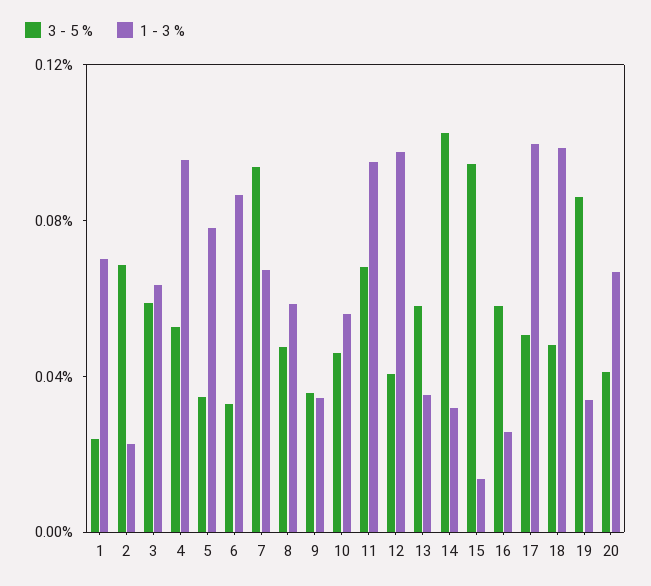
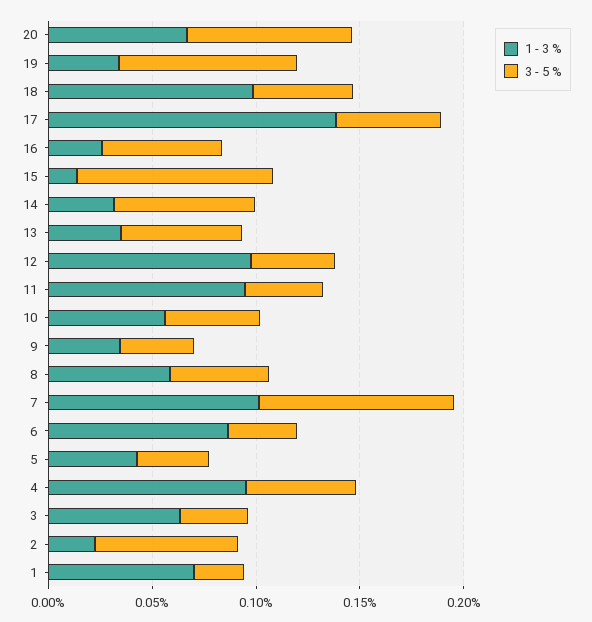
  {
    "3 - 5 %": {
      "1": 0.02,
      "2": 0.07,
-     "3": 0.06,
+     "3": 0.03,
      "4": 0.05,
      "5": 0.03,
      "6": 0.03,
      "7": 0.09,
      "8": 0.05,
      "9": 0.04,
      "10": 0.05,
-     "11": 0.07,
+     "11": 0.04,
      "12": 0.04,
      "13": 0.06,
-     "14": 0.1,
+     "14": 0.07,
      "15": 0.09,
      "16": 0.06,
      "17": 0.05,
      "18": 0.05,
      "19": 0.09,
-     "20": 0.04
+     "20": 0.08
    },
    "1 - 3 %": {
      "1": 0.07,
      "2": 0.02,
      "3": 0.06,
      "4": 0.1,
-     "5": 0.08,
+     "5": 0.04,
      "6": 0.09,
-     "7": 0.07,
+     "7": 0.1,
      "8": 0.06,
      "9": 0.03,
      "10": 0.06,
      "11": 0.09,
      "12": 0.1,
      "13": 0.04,
      "14": 0.03,
      "15": 0.01,
      "16": 0.03,
-     "17": 0.1,
+     "17": 0.14,
      "18": 0.1,
      "19": 0.03,
      "20": 0.07
    }
  }

